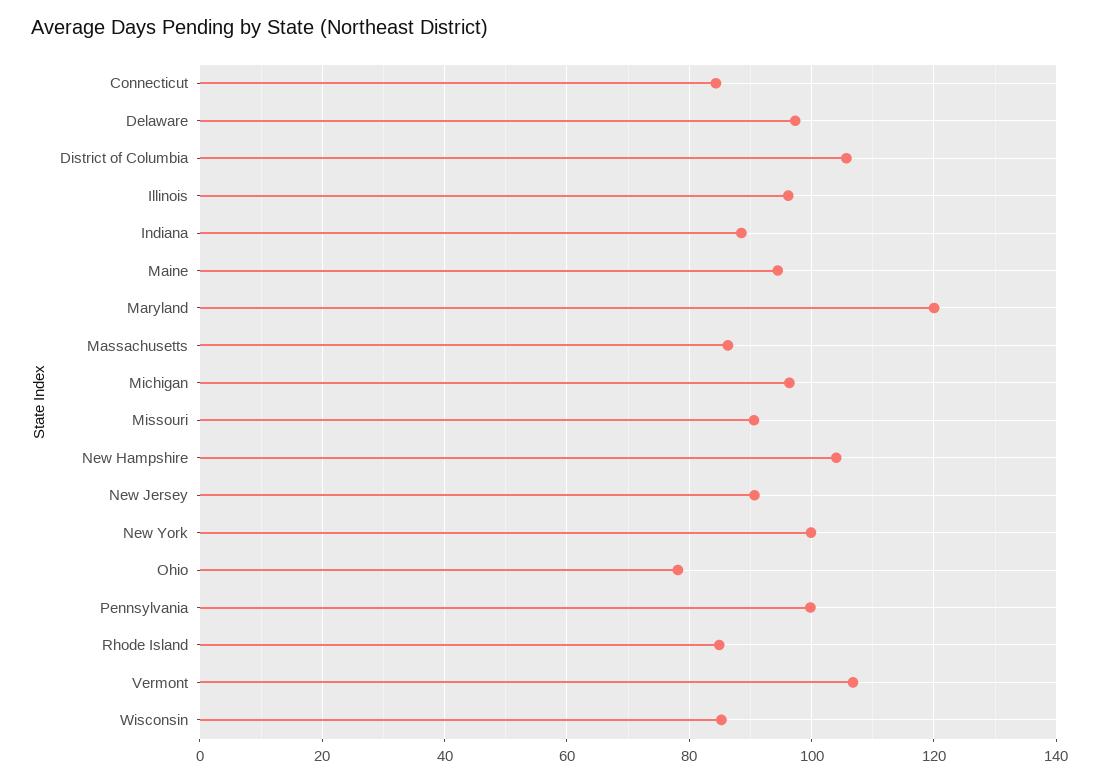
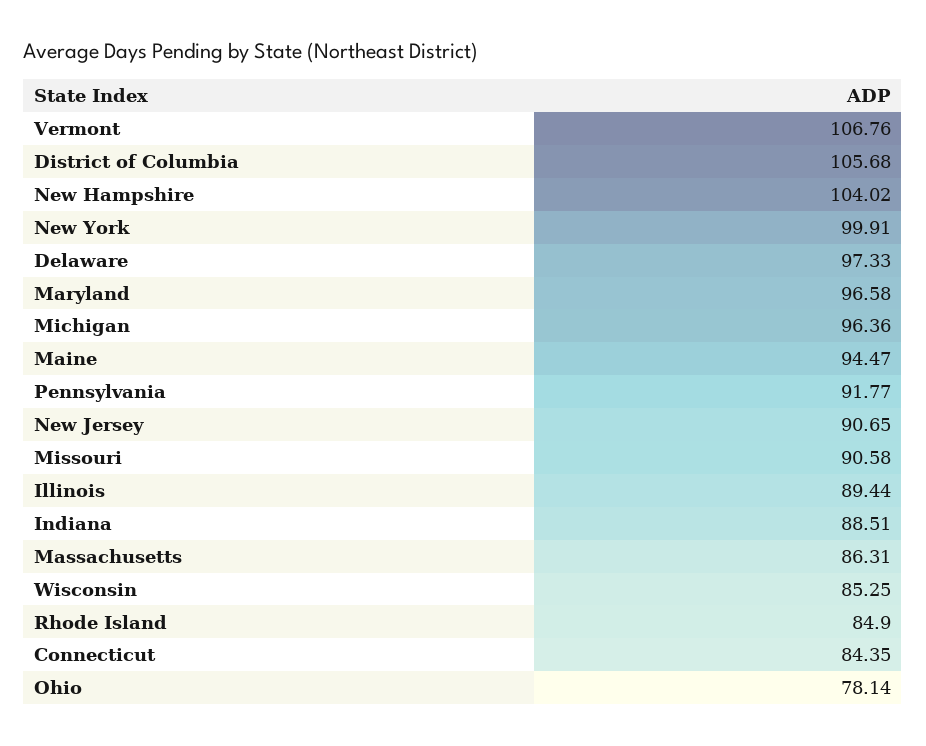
  {
    "Connecticut": 84.35,
    "Delaware": 97.33,
    "District of Columbia": 105.68,
-   "Illinois": 96,
+   "Illinois": 89.44,
    "Indiana": 88.51,
    "Maine": 94.47,
-   "Maryland": 120,
+   "Maryland": 96.58,
    "Massachusetts": 86.31,
    "Michigan": 96.36,
    "Missouri": 90.58,
    "New Hampshire": 104.02,
    "New Jersey": 90.65,
    "New York": 99.91,
    "Ohio": 78.14,
-   "Pennsylvania": 100,
+   "Pennsylvania": 91.77,
    "Rhode Island": 84.9,
    "Vermont": 106.76,
    "Wisconsin": 85.25
  }

